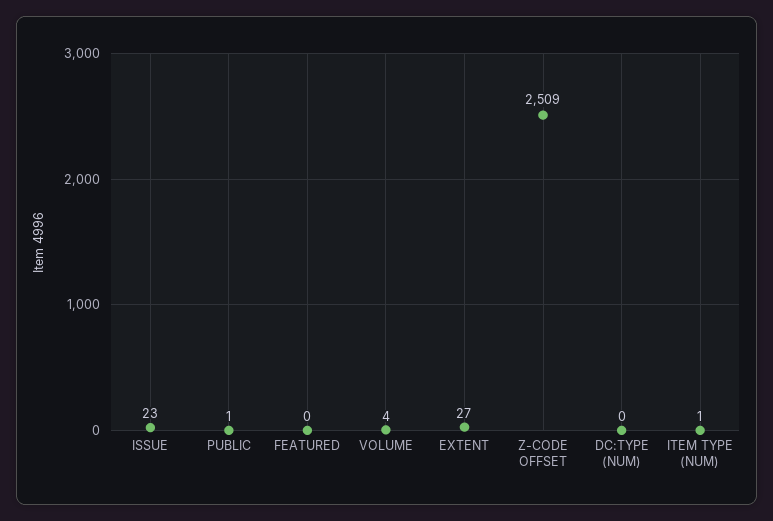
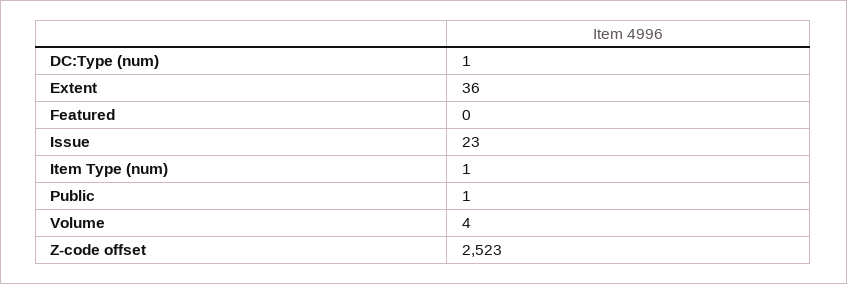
  {
    "ISSUE": 23,
    "PUBLIC": 1,
    "FEATURED": 0,
    "VOLUME": 4,
-   "EXTENT": 27,
+   "EXTENT": 36,
-   "Z-CODE OFFSET": 2509,
+   "Z-CODE OFFSET": 2523,
-   "DC:TYPE (NUM)": 0,
+   "DC:TYPE (NUM)": 1,
    "ITEM TYPE (NUM)": 1
  }

